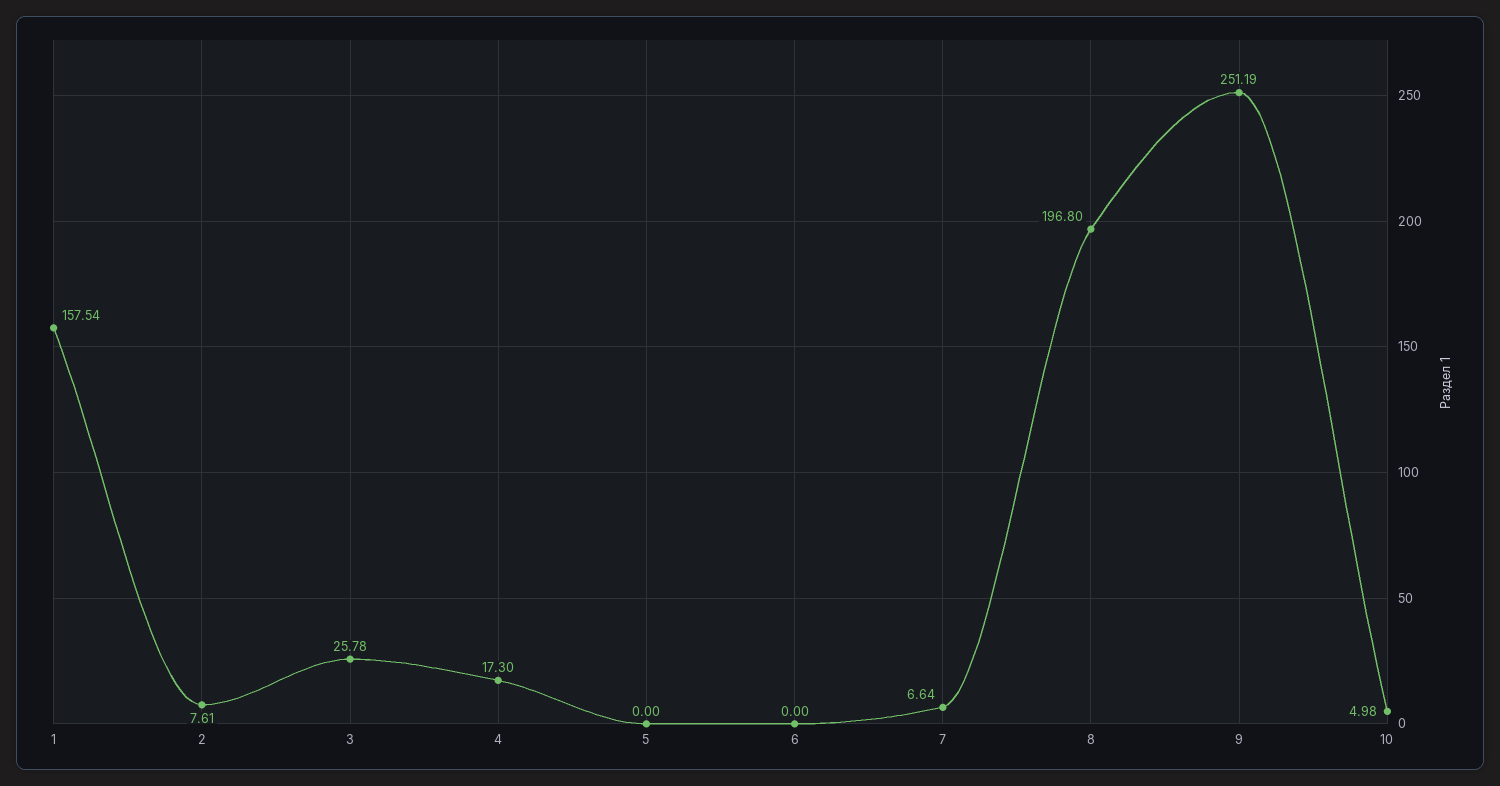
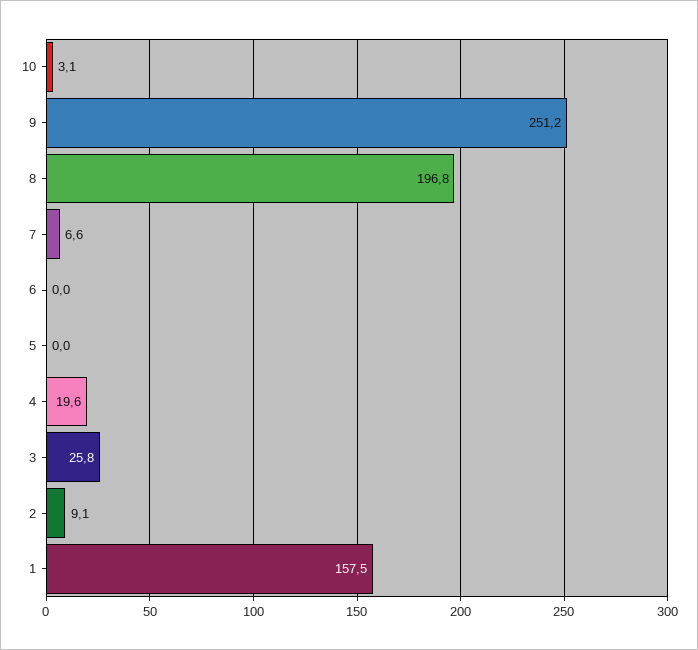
  {
    "1": 157.54,
-   "2": 7.61,
+   "2": 9.1,
    "3": 25.78,
-   "4": 17.3,
+   "4": 19.6,
    "5": 0,
    "6": 0,
    "7": 6.64,
    "8": 196.8,
    "9": 251.19,
-   "10": 4.98
+   "10": 3.1
  }

